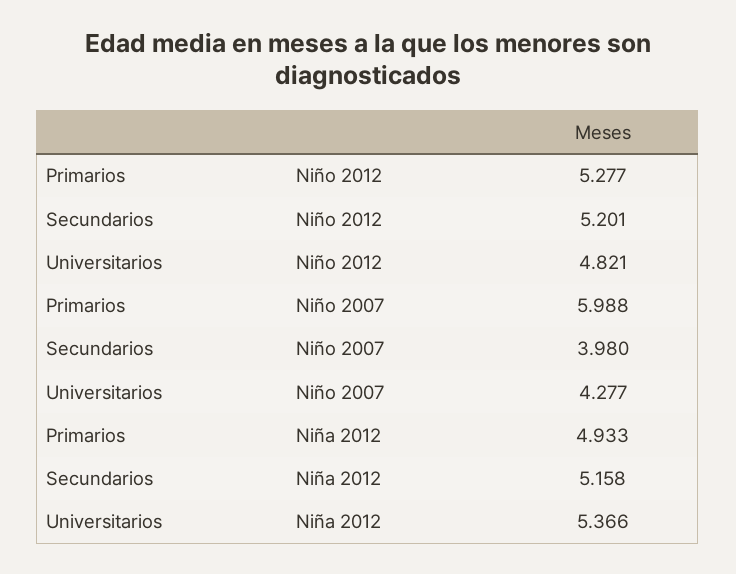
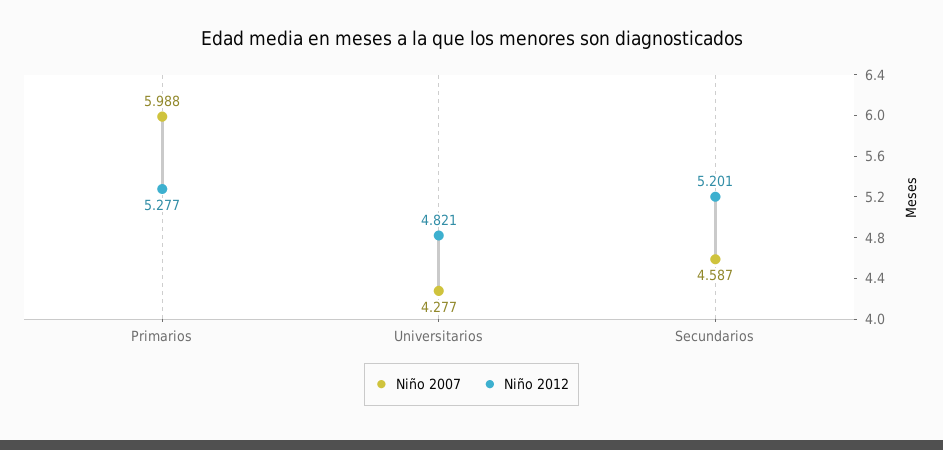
  {
    "Niño 2012": {
      "Primarios": 5.277,
      "Secundarios": 5.201,
      "Universitarios": 4.821
    },
    "Niño 2007": {
      "Primarios": 5.988,
-     "Secundarios": 3.98,
+     "Secundarios": 4.587,
      "Universitarios": 4.277
-   },
+   }
-   "Niña 2012": {
-     "Primarios": 4.933,
-     "Secundarios": 5.158,
-     "Universitarios": 5.366
-   }
  }

